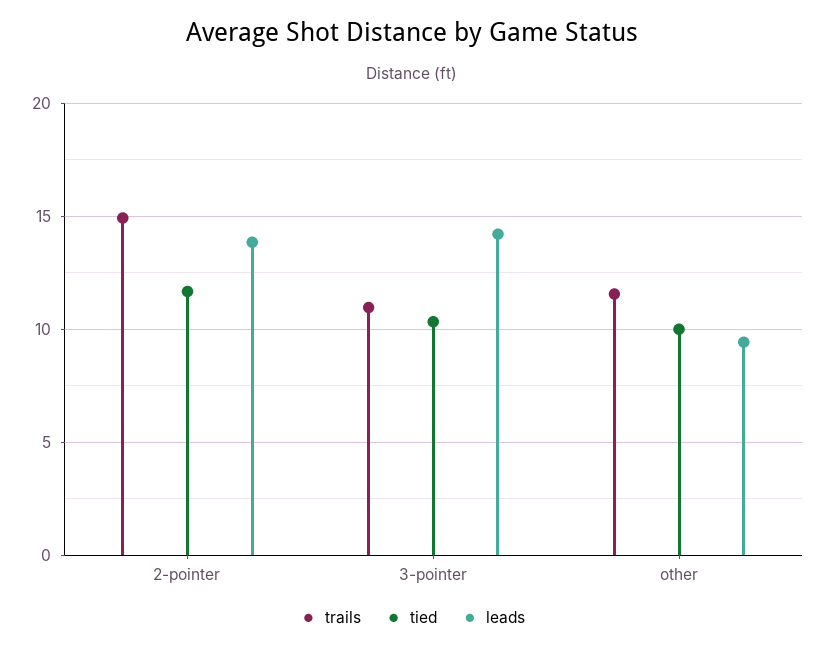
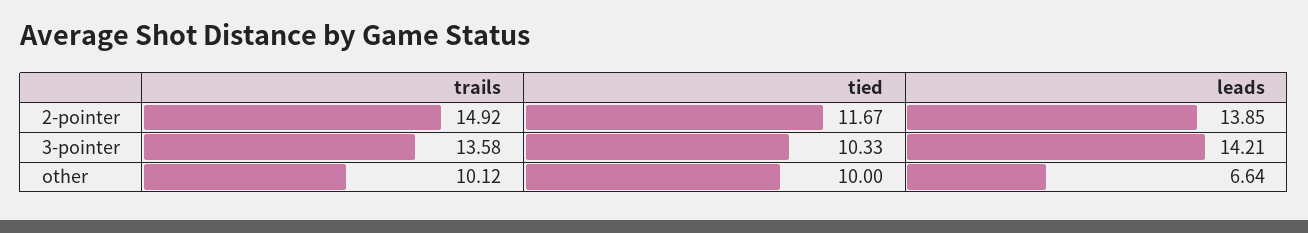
  {
    "trails": {
      "2-pointer": 14.92,
-     "3-pointer": 11,
+     "3-pointer": 13.58,
-     "other": 11.5
+     "other": 10.12
    },
    "tied": {
      "2-pointer": 11.67,
      "3-pointer": 10.33,
      "other": 10
    },
    "leads": {
      "2-pointer": 13.85,
      "3-pointer": 14.21,
-     "other": 9.5
+     "other": 6.64
    }
  }

